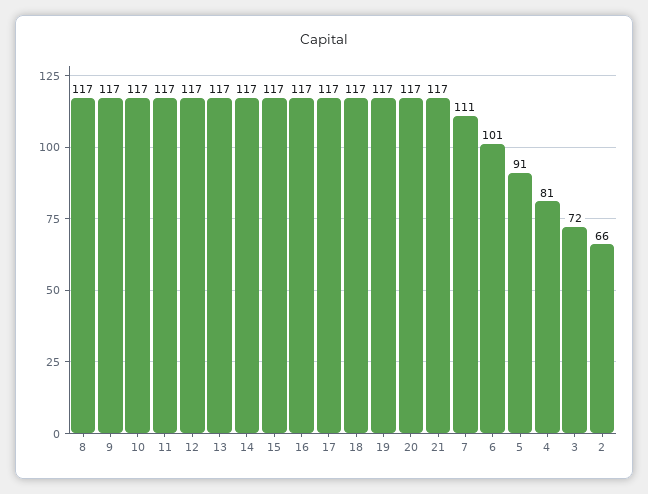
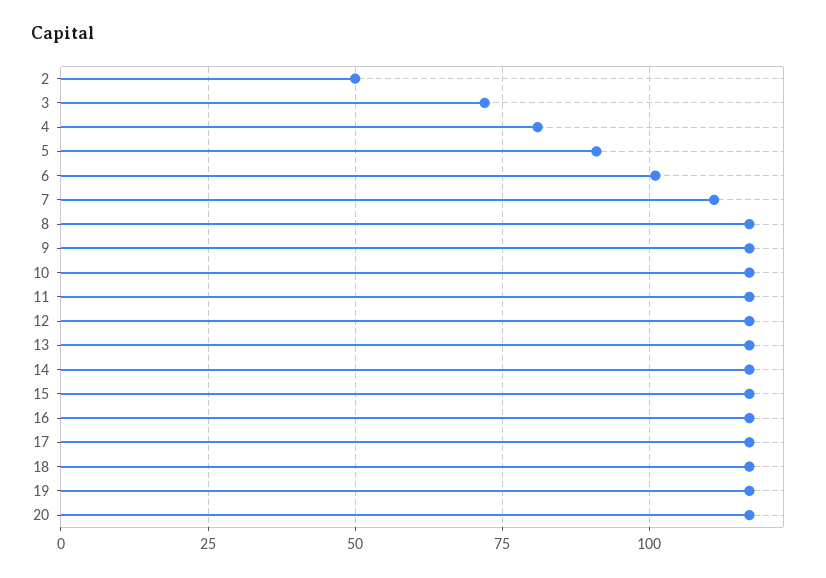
  {
    "8": 117,
    "9": 117,
    "10": 117,
    "11": 117,
    "12": 117,
    "13": 117,
    "14": 117,
    "15": 117,
    "16": 117,
    "17": 117,
    "18": 117,
    "19": 117,
    "20": 117,
-   "21": 117,
    "7": 111,
    "6": 101,
    "5": 91,
    "4": 81,
    "3": 72,
-   "2": 66
+   "2": 50
  }

